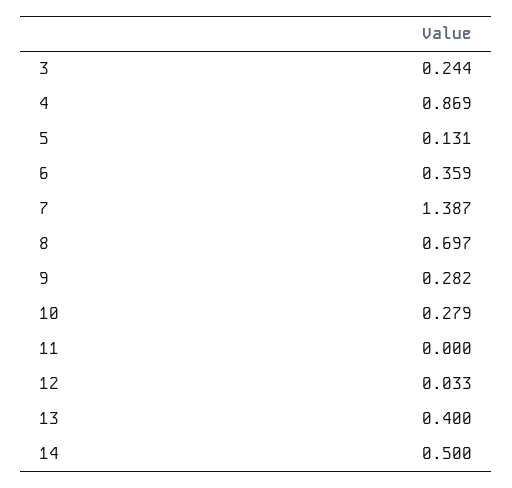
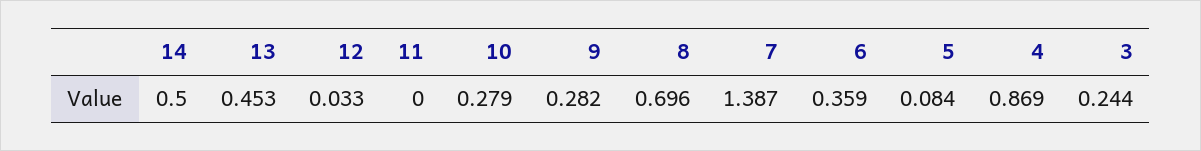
  {
    "3": 0.244,
    "4": 0.869,
-   "5": 0.131,
+   "5": 0.084,
    "6": 0.359,
    "7": 1.387,
-   "8": 0.697,
+   "8": 0.696,
    "9": 0.282,
    "10": 0.279,
    "11": 0,
    "12": 0.033,
-   "13": 0.4,
+   "13": 0.453,
    "14": 0.5
  }

